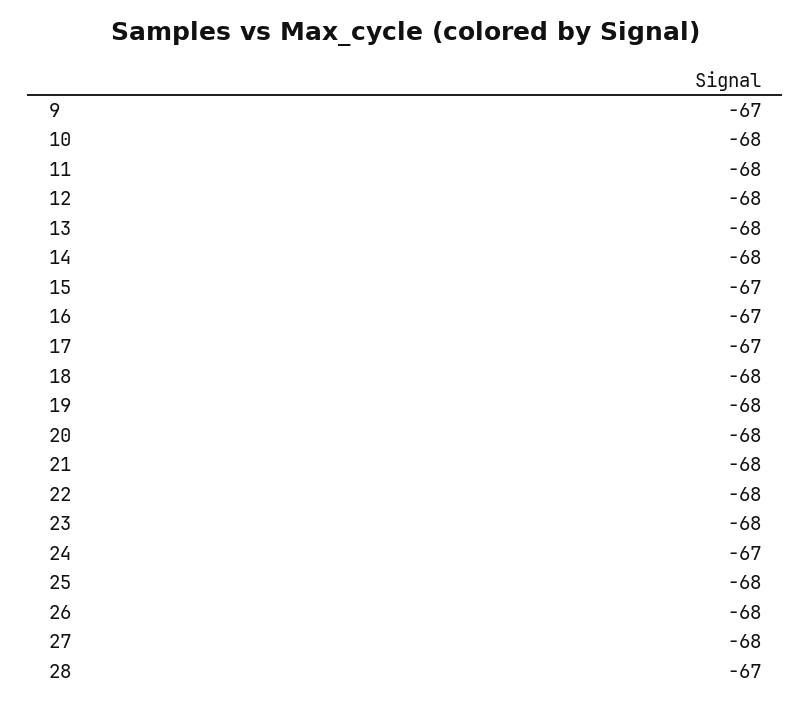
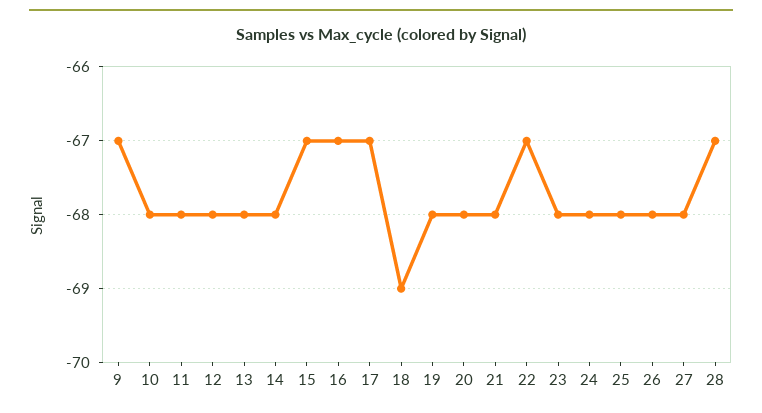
  {
    "9": -67,
    "10": -68,
    "11": -68,
    "12": -68,
    "13": -68,
    "14": -68,
    "15": -67,
    "16": -67,
    "17": -67,
-   "18": -68,
+   "18": -69,
    "19": -68,
    "20": -68,
    "21": -68,
-   "22": -68,
+   "22": -67,
    "23": -68,
-   "24": -67,
+   "24": -68,
    "25": -68,
    "26": -68,
    "27": -68,
    "28": -67
  }

